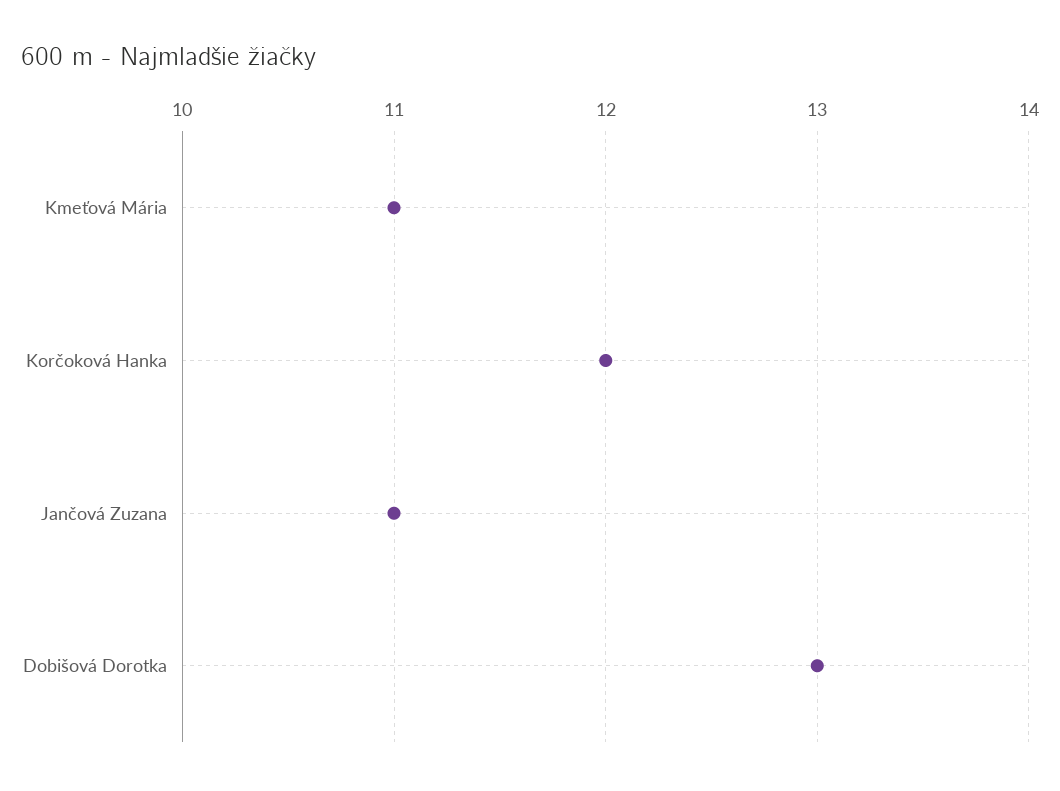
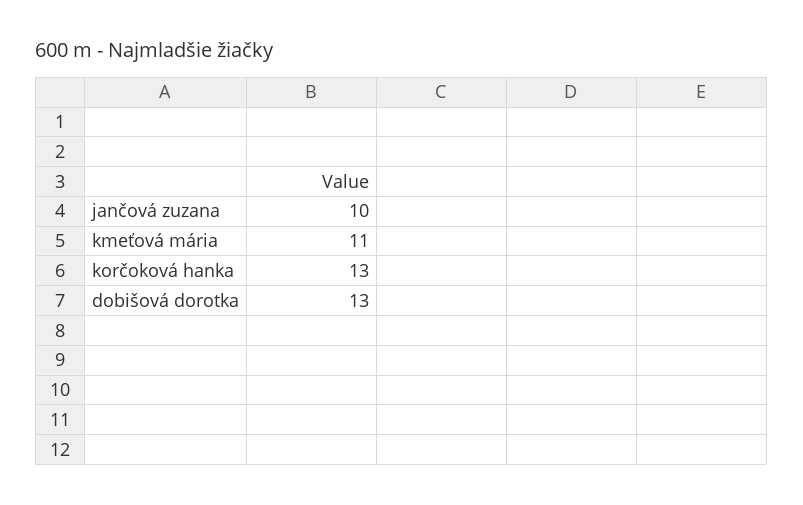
  {
    "Kmeťová Mária": 11,
-   "Korčoková Hanka": 12,
+   "Korčoková Hanka": 13,
-   "Jančová Zuzana": 11,
+   "Jančová Zuzana": 10,
    "Dobišová Dorotka": 13
  }

